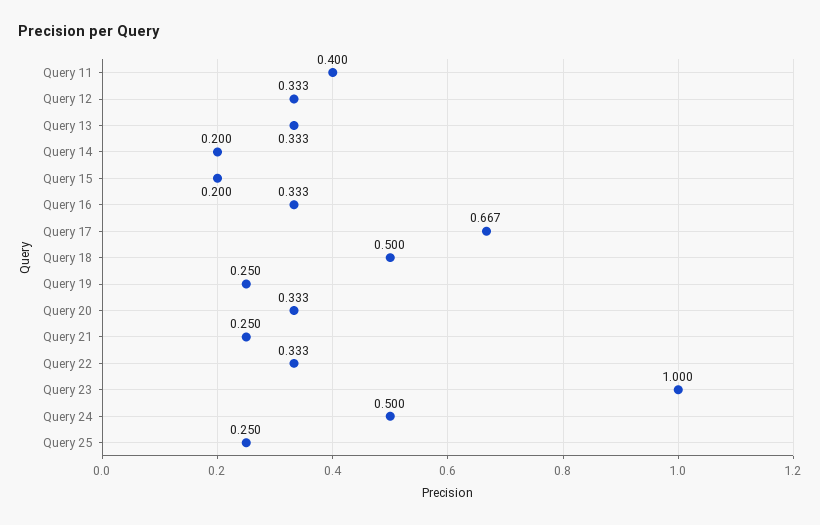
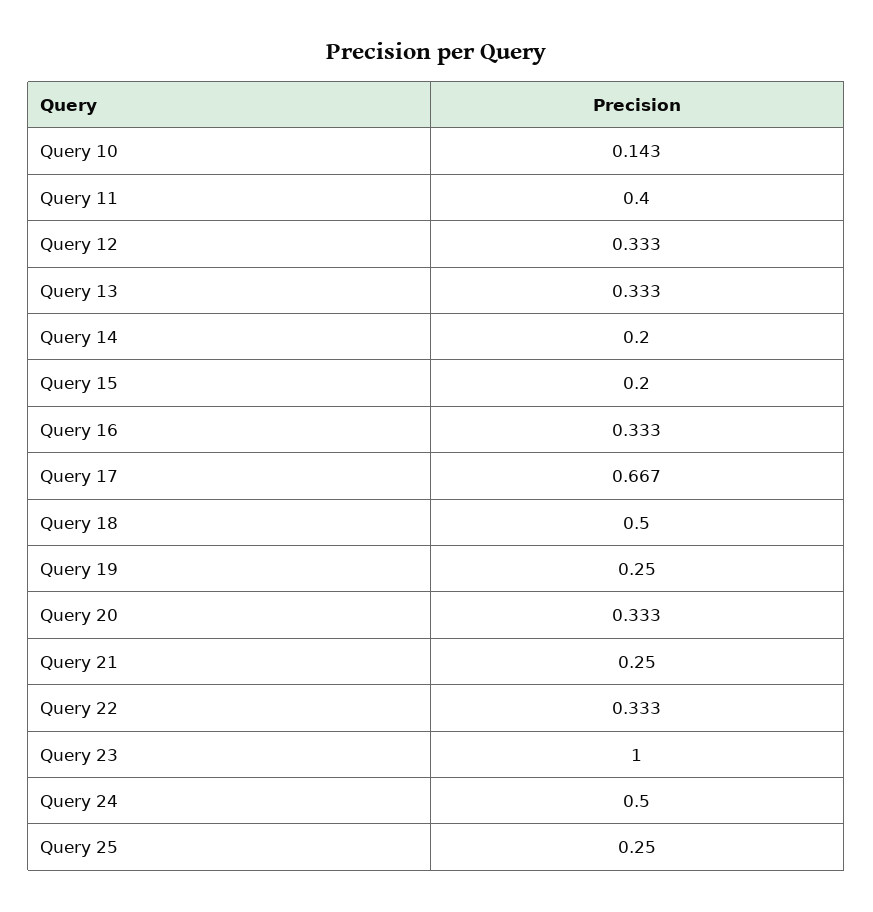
  {
    "Query 11": 0.4,
    "Query 12": 0.333,
    "Query 13": 0.333,
    "Query 14": 0.2,
    "Query 15": 0.2,
    "Query 16": 0.333,
    "Query 17": 0.667,
    "Query 18": 0.5,
    "Query 19": 0.25,
    "Query 20": 0.333,
    "Query 21": 0.25,
    "Query 22": 0.333,
    "Query 23": 1,
    "Query 24": 0.5,
-   "Query 25": 0.25
+   "Query 25": 0.25,
+   "Query 10": 0.143
  }

